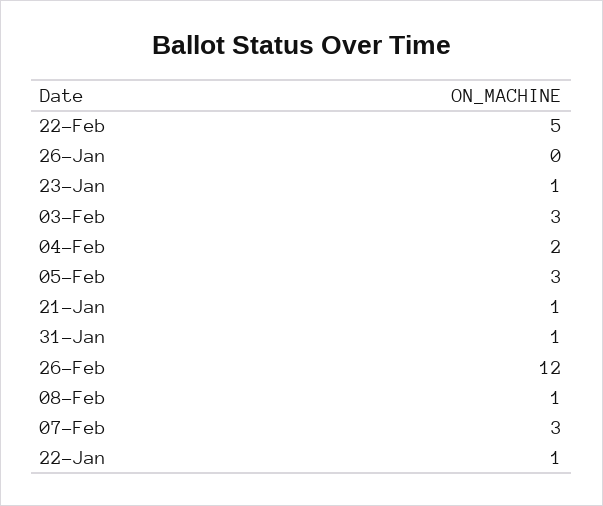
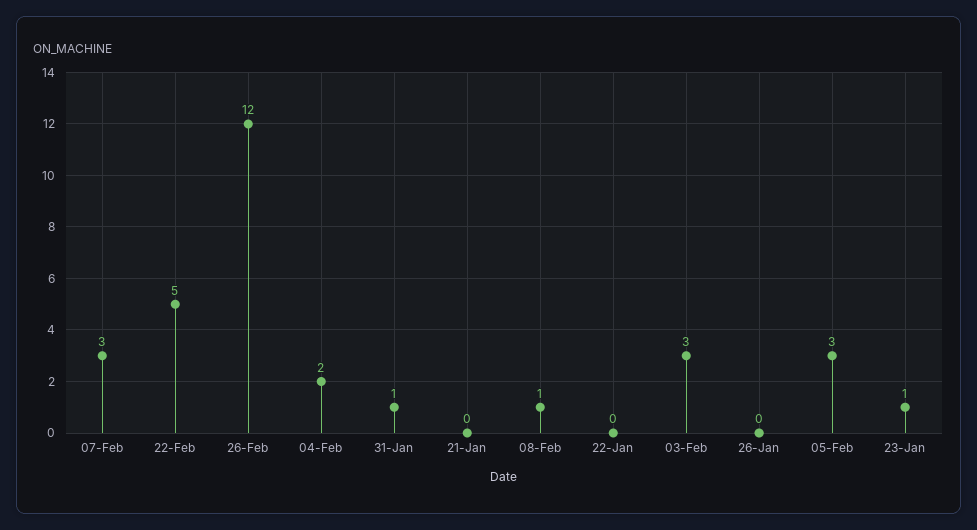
  {
    "22-Feb": 5,
    "26-Jan": 0,
    "23-Jan": 1,
    "03-Feb": 3,
    "04-Feb": 2,
    "05-Feb": 3,
-   "21-Jan": 1,
+   "21-Jan": 0,
    "31-Jan": 1,
    "26-Feb": 12,
    "08-Feb": 1,
    "07-Feb": 3,
-   "22-Jan": 1
+   "22-Jan": 0
  }

